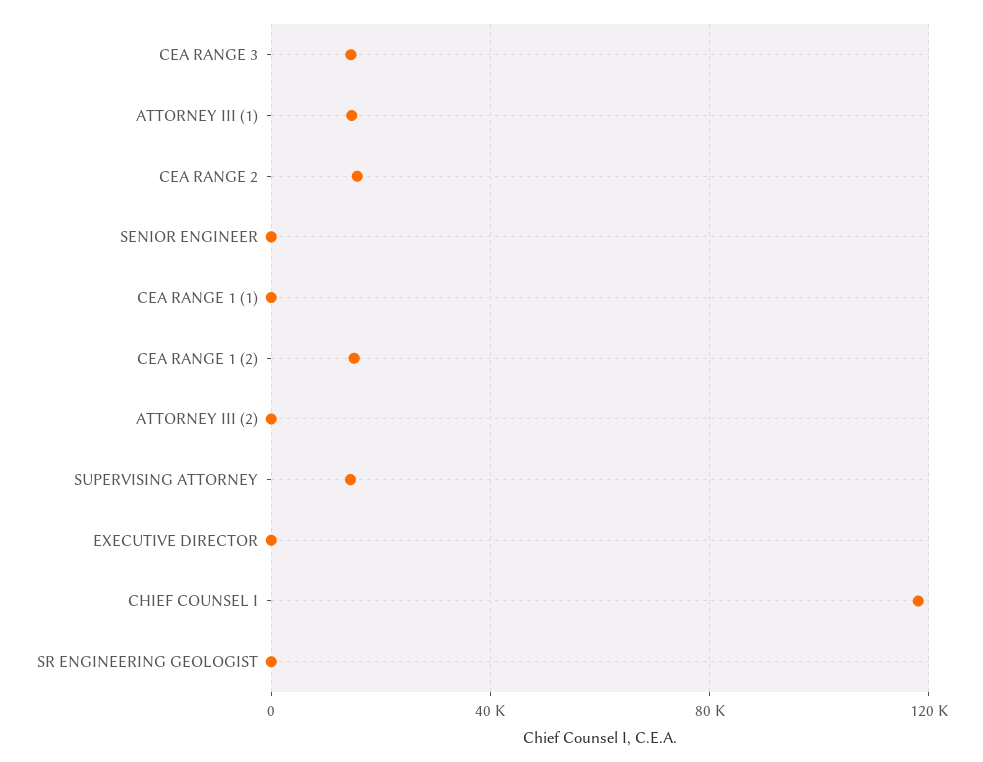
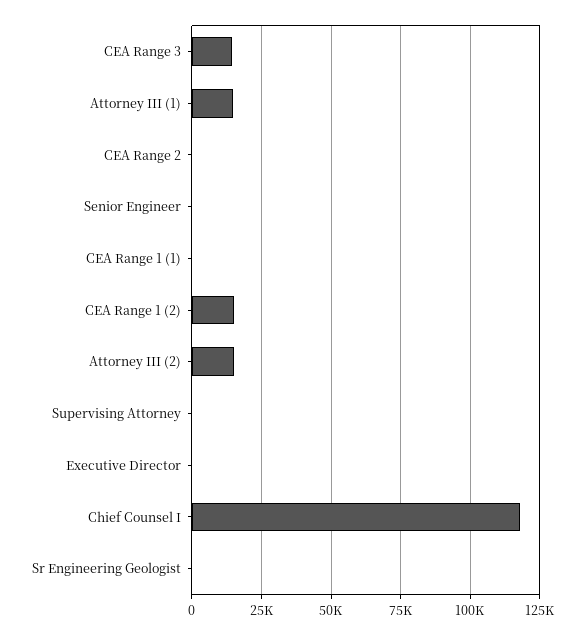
  {
    "CEA RANGE 3": 15000,
    "ATTORNEY III (1)": 15000,
-   "CEA RANGE 2": 15000,
+   "CEA RANGE 2": 0,
    "SENIOR ENGINEER": 0,
    "CEA RANGE 1 (1)": 0,
    "CEA RANGE 1 (2)": 15000,
-   "ATTORNEY III (2)": 0,
+   "ATTORNEY III (2)": 15000,
-   "SUPERVISING ATTORNEY": 15000,
+   "SUPERVISING ATTORNEY": 0,
    "EXECUTIVE DIRECTOR": 0,
    "CHIEF COUNSEL I": 117500,
    "SR ENGINEERING GEOLOGIST": 0
  }

